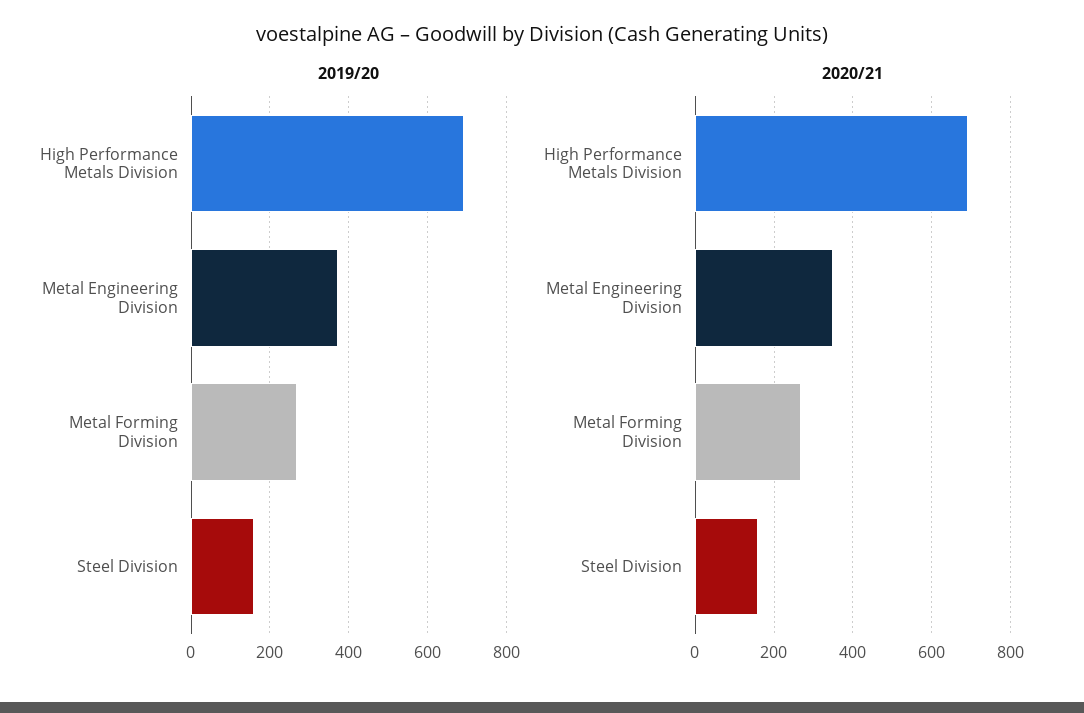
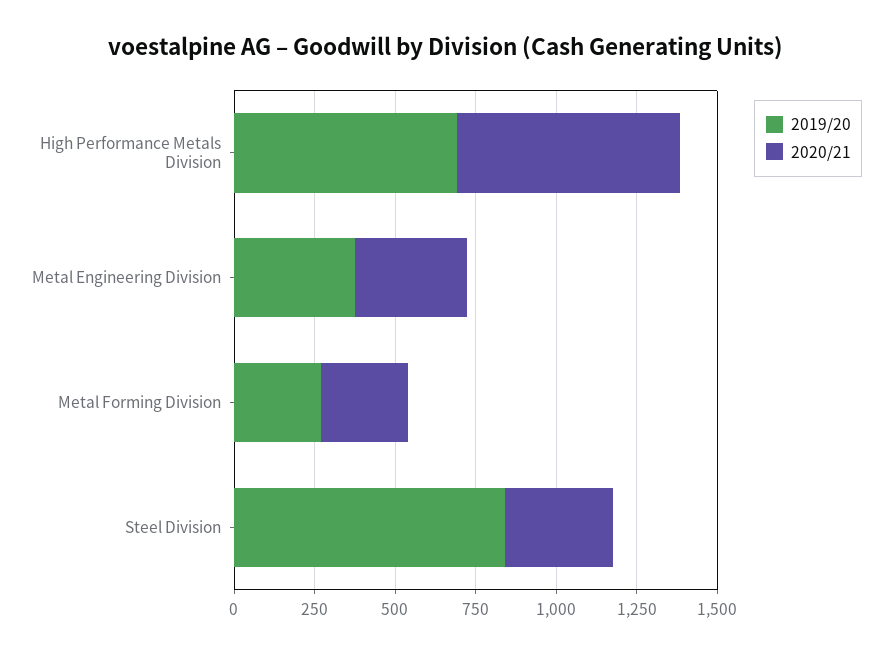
  {
    "2019/20": {
      "High Performance Metals Division": 700,
      "Metal Engineering Division": 380,
      "Metal Forming Division": 260,
-     "Steel Division": 160
+     "Steel Division": 850
    },
    "2020/21": {
      "High Performance Metals Division": 700,
      "Metal Engineering Division": 340,
      "Metal Forming Division": 260,
-     "Steel Division": 160
+     "Steel Division": 350
    }
  }

